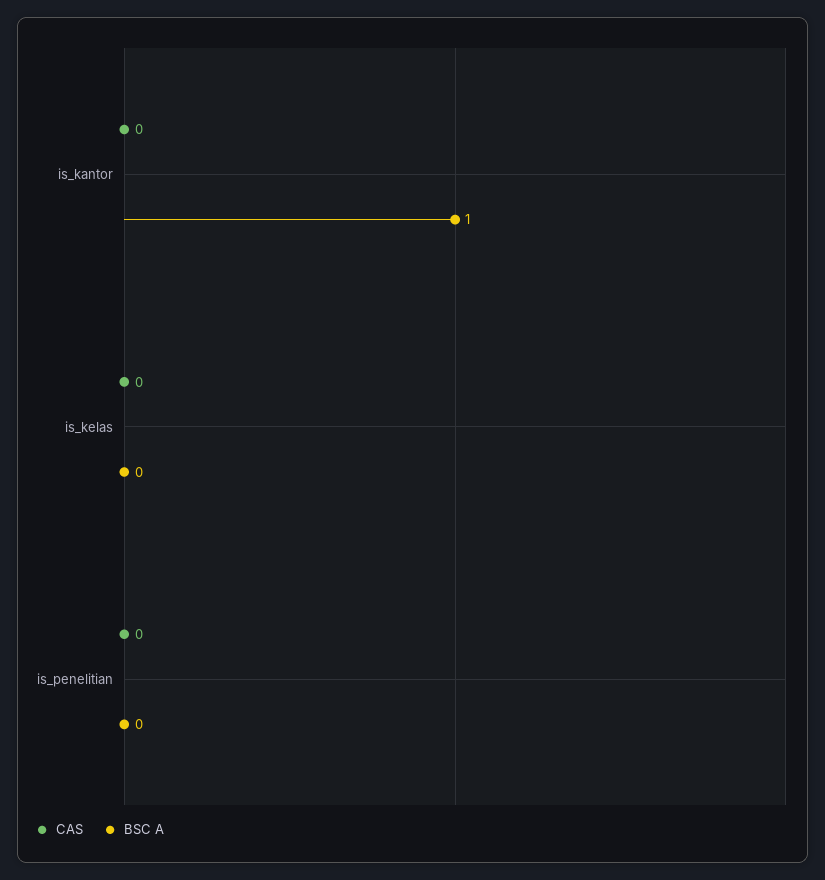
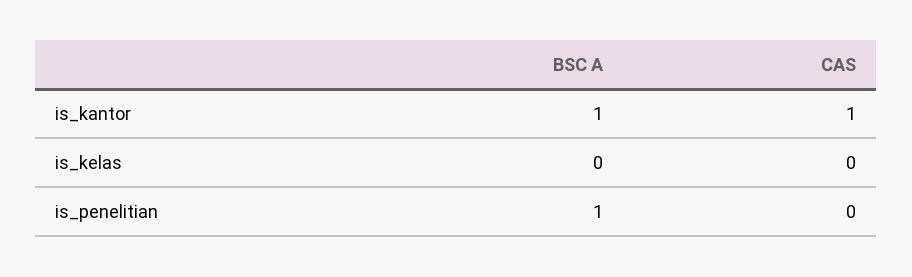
  {
    "CAS": {
-     "is_kantor": 0,
+     "is_kantor": 1,
      "is_kelas": 0,
      "is_penelitian": 0
    },
    "BSC A": {
      "is_kantor": 1,
      "is_kelas": 0,
-     "is_penelitian": 0
+     "is_penelitian": 1
    }
  }

